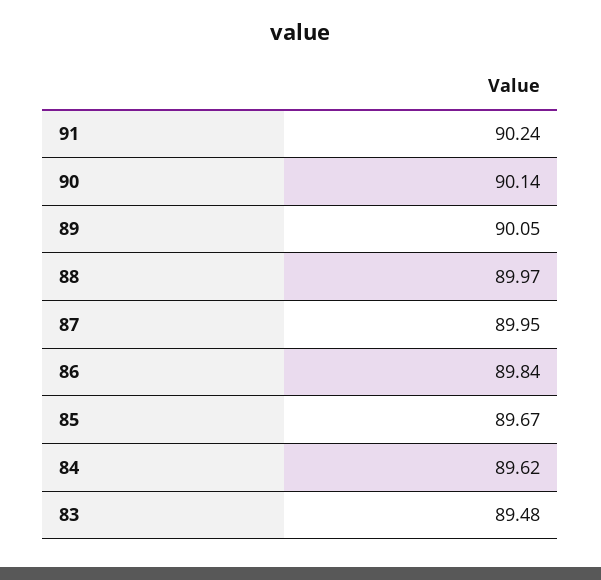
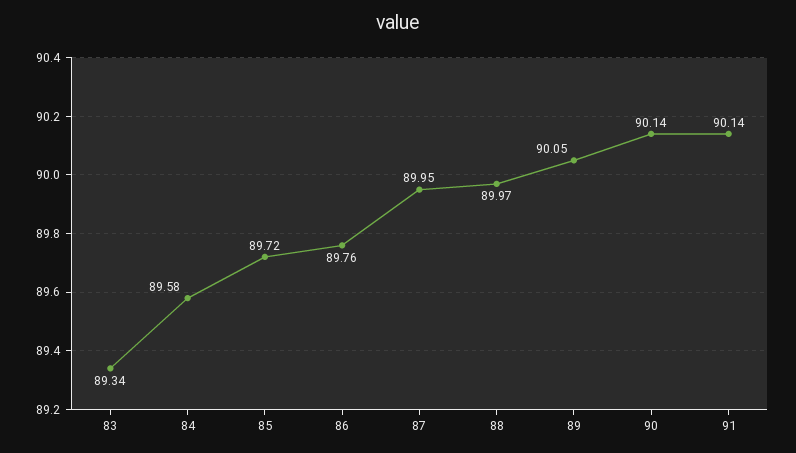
  {
-   "91": 90.24,
+   "91": 90.14,
    "90": 90.14,
    "89": 90.05,
    "88": 89.97,
    "87": 89.95,
-   "86": 89.84,
+   "86": 89.76,
-   "85": 89.67,
+   "85": 89.72,
-   "84": 89.62,
+   "84": 89.58,
-   "83": 89.48
+   "83": 89.34
  }

